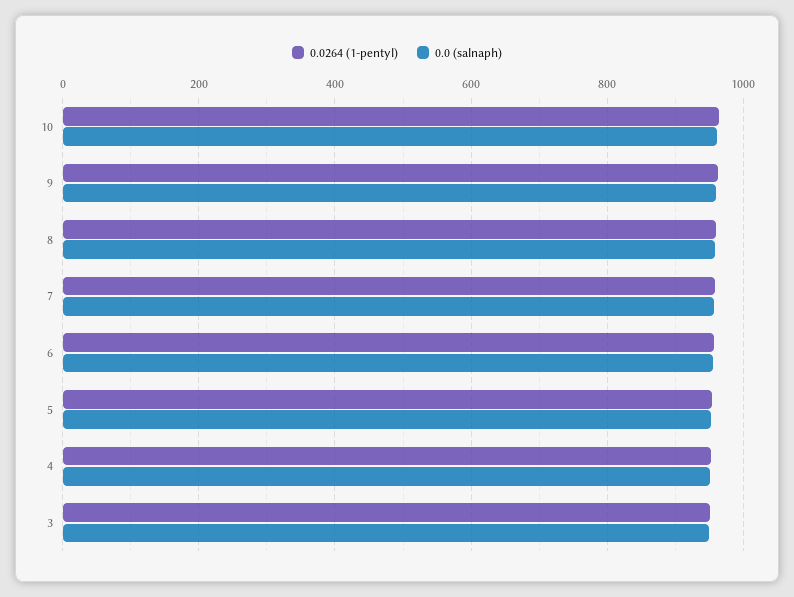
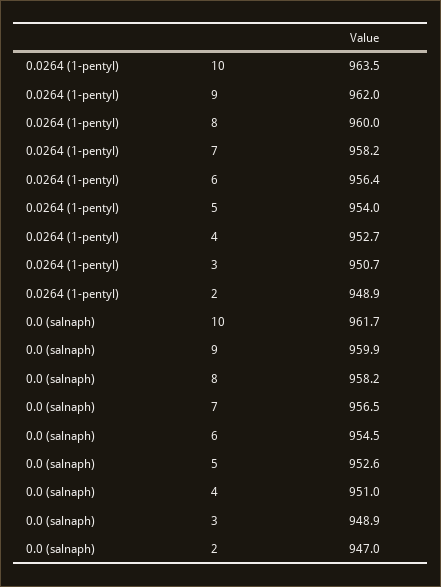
  {
    "0.0264 (1-pentyl)": {
      "10": 963.5,
      "9": 962,
      "8": 960,
      "7": 958.2,
      "6": 956.4,
      "5": 954,
      "4": 952.7,
-     "3": 950.7
+     "3": 950.7,
+     "2": 948.9
    },
    "0.0 (salnaph)": {
      "10": 961.7,
      "9": 959.9,
      "8": 958.2,
      "7": 956.5,
      "6": 954.5,
      "5": 952.6,
      "4": 951,
-     "3": 948.9
+     "3": 948.9,
+     "2": 947
    }
  }

